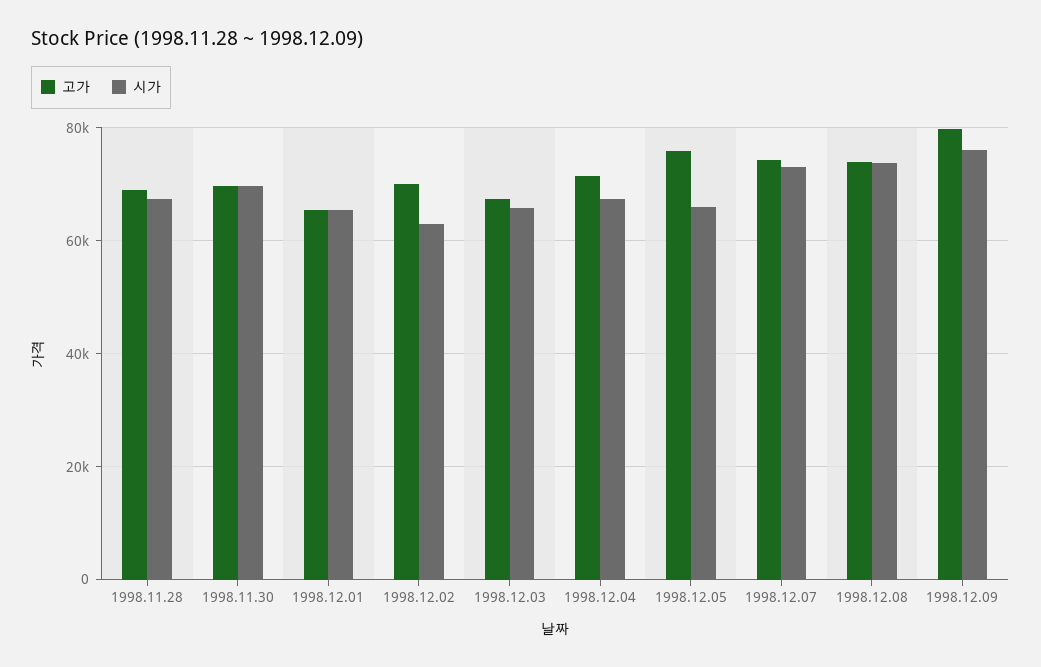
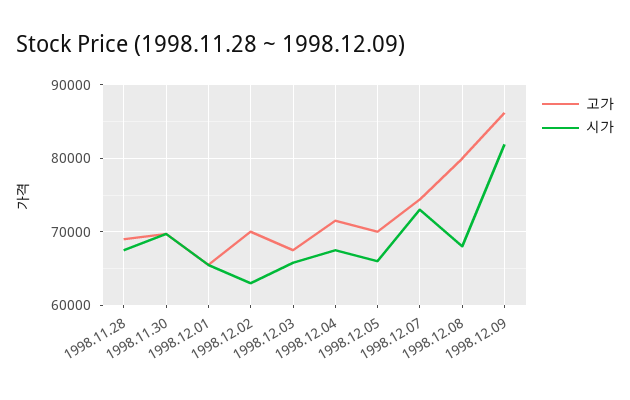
  {
    "고가": {
      "1998.11.28": 69000,
      "1998.11.30": 70000,
      "1998.12.01": 66000,
      "1998.12.02": 70000,
      "1998.12.03": 68000,
      "1998.12.04": 72000,
-     "1998.12.05": 76000,
+     "1998.12.05": 70000,
      "1998.12.07": 74000,
-     "1998.12.08": 74000,
+     "1998.12.08": 80000,
-     "1998.12.09": 80000
+     "1998.12.09": 86000
    },
    "시가": {
      "1998.11.28": 68000,
      "1998.11.30": 70000,
      "1998.12.01": 66000,
      "1998.12.02": 63000,
      "1998.12.03": 66000,
      "1998.12.04": 68000,
      "1998.12.05": 66000,
      "1998.12.07": 73000,
-     "1998.12.08": 74000,
+     "1998.12.08": 68000,
-     "1998.12.09": 76000
+     "1998.12.09": 82000
    }
  }

